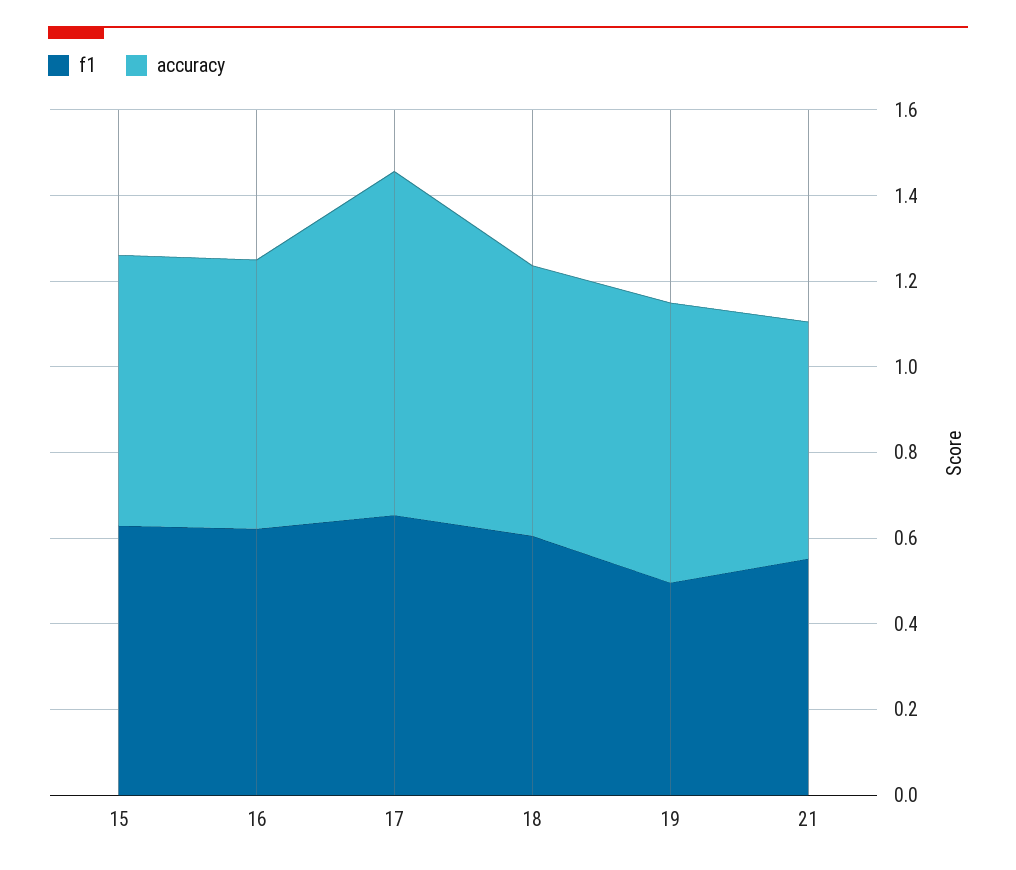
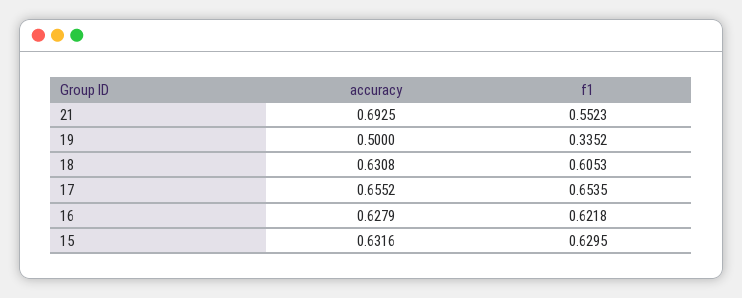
  {
    "f1": {
      "15": 0.6295,
      "16": 0.6218,
      "17": 0.6535,
      "18": 0.6053,
-     "19": 0.5,
+     "19": 0.3352,
      "21": 0.5523
    },
    "accuracy": {
      "15": 0.6316,
      "16": 0.6279,
-     "17": 0.8,
+     "17": 0.6552,
      "18": 0.6308,
-     "19": 0.65,
+     "19": 0.5,
-     "21": 0.55
+     "21": 0.6925
    }
  }

